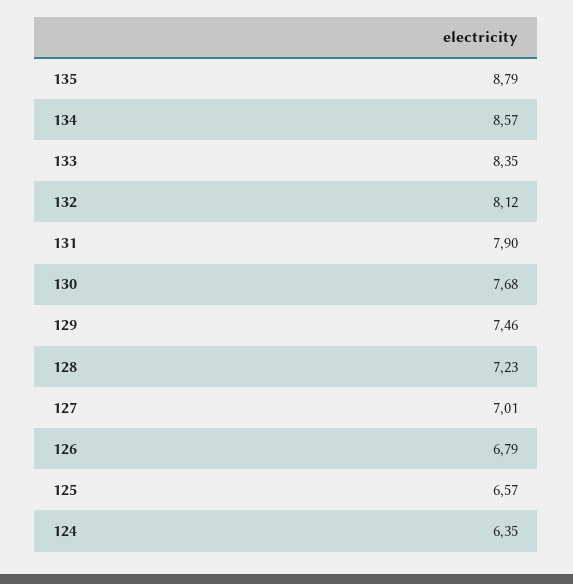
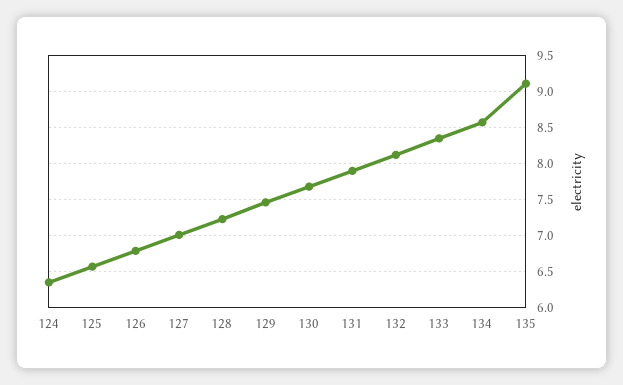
  {
-   "135": 8.79,
+   "135": 9.1,
    "134": 8.57,
    "133": 8.35,
    "132": 8.12,
    "131": 7.9,
    "130": 7.68,
    "129": 7.46,
    "128": 7.23,
    "127": 7.01,
    "126": 6.79,
    "125": 6.57,
    "124": 6.35
  }

